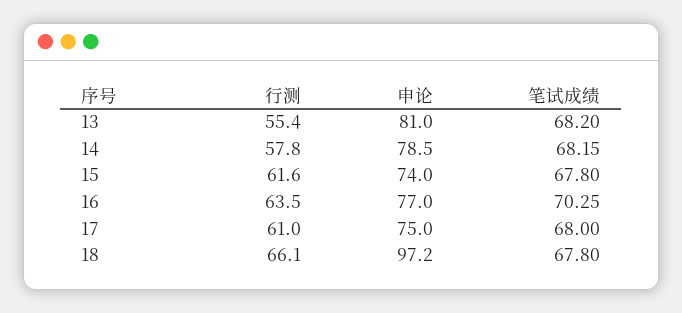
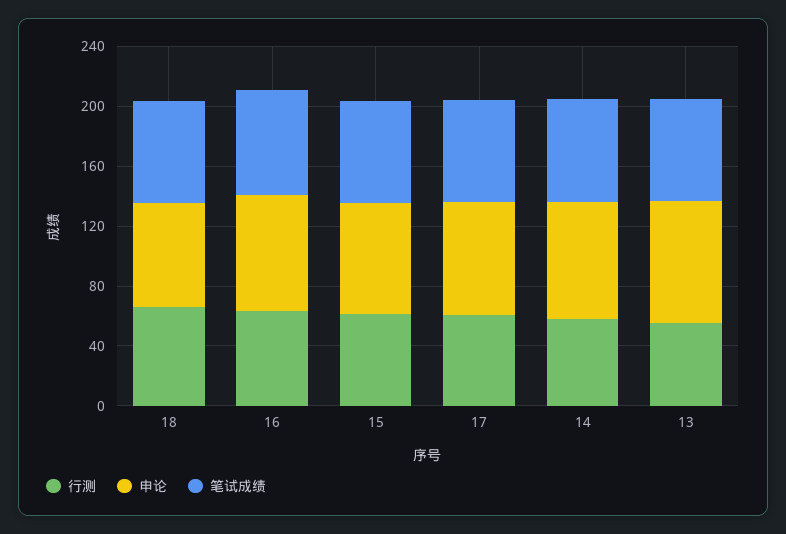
  {
    "行测": {
      "13": 55.4,
      "14": 57.8,
      "15": 61.6,
      "16": 63.5,
      "17": 61,
      "18": 66.1
    },
    "申论": {
      "13": 81,
      "14": 78.5,
      "15": 74,
      "16": 77,
      "17": 75,
-     "18": 97.2
+     "18": 70
    },
    "笔试成绩": {
      "13": 68.2,
      "14": 68.15,
      "15": 67.8,
      "16": 70.25,
      "17": 68,
      "18": 67.8
    }
  }

